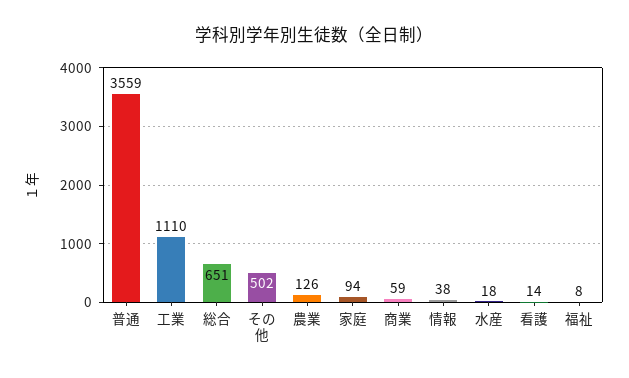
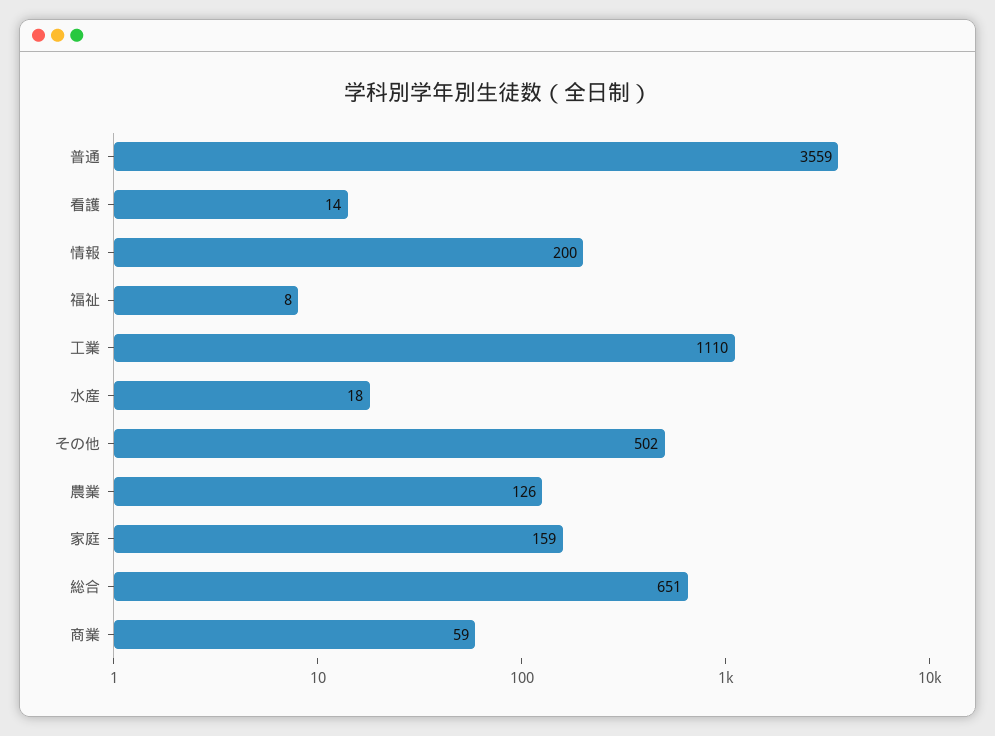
  {
    "普通": 3559,
    "工業": 1110,
    "総合": 651,
    "その他": 502,
    "農業": 126,
-   "家庭": 94,
+   "家庭": 159,
    "商業": 59,
-   "情報": 38,
+   "情報": 200,
    "水産": 18,
    "看護": 14,
    "福祉": 8
  }

